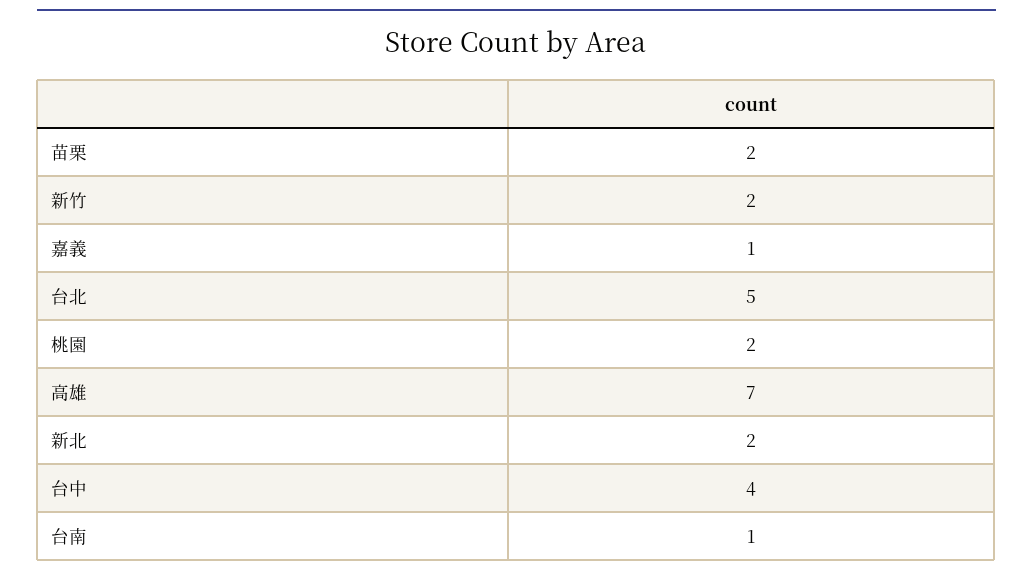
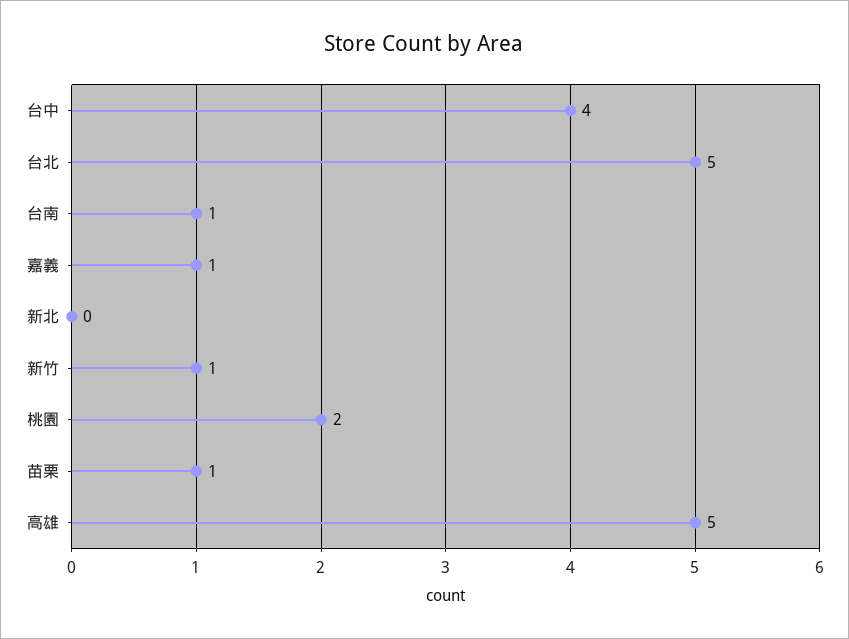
  {
-   "苗栗": 2,
+   "苗栗": 1,
-   "新竹": 2,
+   "新竹": 1,
    "嘉義": 1,
    "台北": 5,
    "桃園": 2,
-   "高雄": 7,
+   "高雄": 5,
-   "新北": 2,
+   "新北": 0,
    "台中": 4,
    "台南": 1
  }

